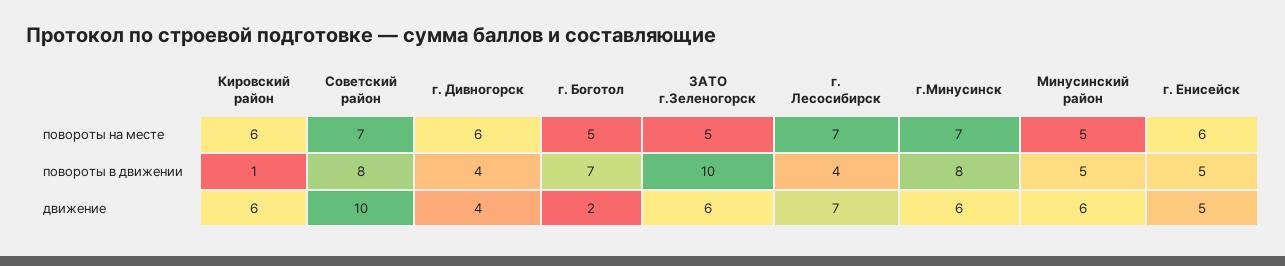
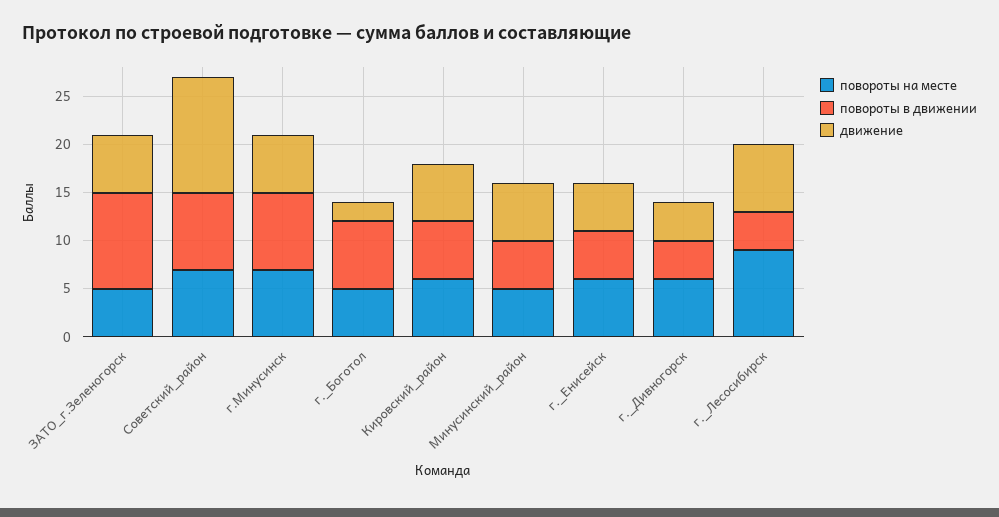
  {
    "повороты на месте": {
      "Кировский район": 6,
      "Советский район": 7,
      "г. Дивногорск": 6,
      "г. Боготол": 5,
      "ЗАТО г.Зеленогорск": 5,
-     "г. Лесосибирск": 7,
+     "г. Лесосибирск": 9,
      "г.Минусинск": 7,
      "Минусинский район": 5,
      "г. Енисейск": 6
    },
    "повороты в движении": {
-     "Кировский район": 1,
+     "Кировский район": 6,
      "Советский район": 8,
      "г. Дивногорск": 4,
      "г. Боготол": 7,
      "ЗАТО г.Зеленогорск": 10,
      "г. Лесосибирск": 4,
      "г.Минусинск": 8,
      "Минусинский район": 5,
      "г. Енисейск": 5
    },
    "движение": {
      "Кировский район": 6,
-     "Советский район": 10,
+     "Советский район": 12,
      "г. Дивногорск": 4,
      "г. Боготол": 2,
      "ЗАТО г.Зеленогорск": 6,
      "г. Лесосибирск": 7,
      "г.Минусинск": 6,
      "Минусинский район": 6,
      "г. Енисейск": 5
    }
  }

